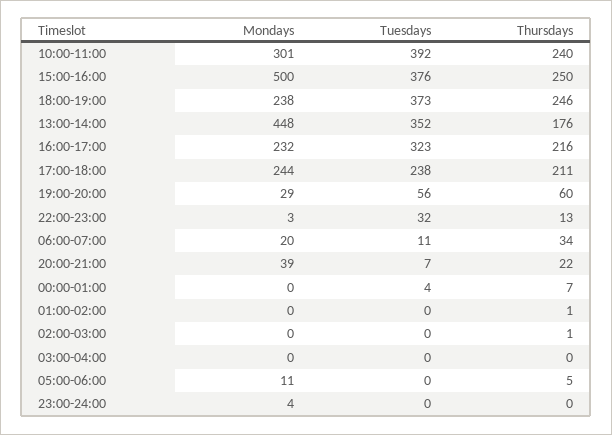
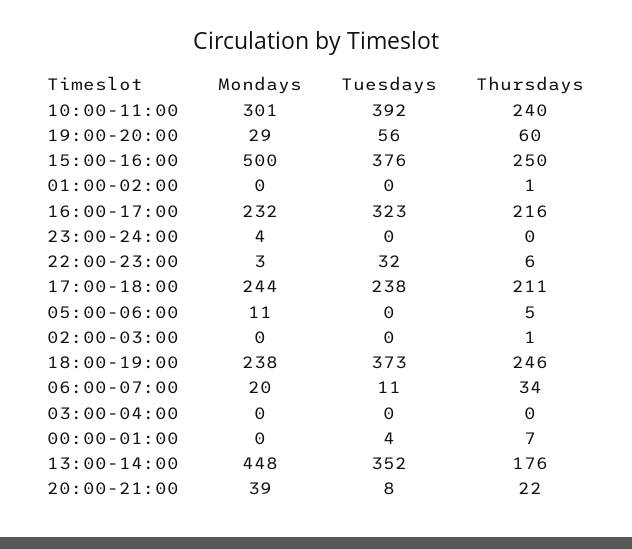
  {
    "Mondays": {
      "10:00-11:00": 301,
      "15:00-16:00": 500,
      "18:00-19:00": 238,
      "13:00-14:00": 448,
      "16:00-17:00": 232,
      "17:00-18:00": 244,
      "19:00-20:00": 29,
      "22:00-23:00": 3,
      "06:00-07:00": 20,
      "20:00-21:00": 39,
      "00:00-01:00": 0,
      "01:00-02:00": 0,
      "02:00-03:00": 0,
      "03:00-04:00": 0,
      "05:00-06:00": 11,
      "23:00-24:00": 4
    },
    "Tuesdays": {
      "10:00-11:00": 392,
      "15:00-16:00": 376,
      "18:00-19:00": 373,
      "13:00-14:00": 352,
      "16:00-17:00": 323,
      "17:00-18:00": 238,
      "19:00-20:00": 56,
      "22:00-23:00": 32,
      "06:00-07:00": 11,
-     "20:00-21:00": 7,
+     "20:00-21:00": 8,
      "00:00-01:00": 4,
      "01:00-02:00": 0,
      "02:00-03:00": 0,
      "03:00-04:00": 0,
      "05:00-06:00": 0,
      "23:00-24:00": 0
    },
    "Thursdays": {
      "10:00-11:00": 240,
      "15:00-16:00": 250,
      "18:00-19:00": 246,
      "13:00-14:00": 176,
      "16:00-17:00": 216,
      "17:00-18:00": 211,
      "19:00-20:00": 60,
-     "22:00-23:00": 13,
+     "22:00-23:00": 6,
      "06:00-07:00": 34,
      "20:00-21:00": 22,
      "00:00-01:00": 7,
      "01:00-02:00": 1,
      "02:00-03:00": 1,
      "03:00-04:00": 0,
      "05:00-06:00": 5,
      "23:00-24:00": 0
    }
  }

